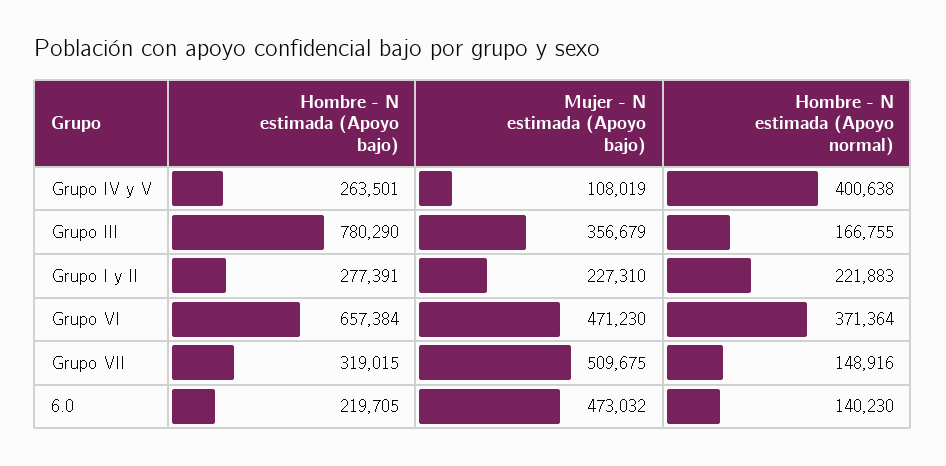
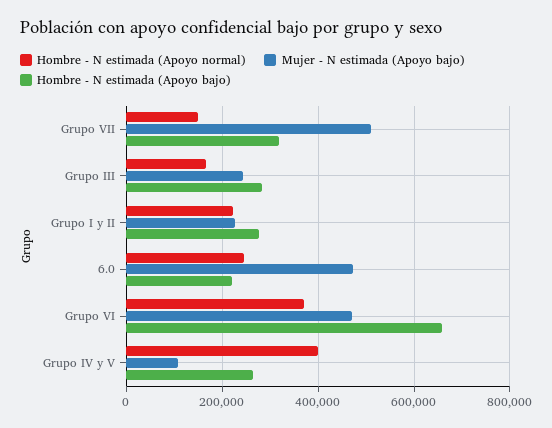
  {
    "Hombre - N estimada (Apoyo bajo)": {
      "Grupo IV y V": 263501,
-     "Grupo III": 780290,
+     "Grupo III": 280000,
      "Grupo I y II": 277391,
      "Grupo VI": 657384,
      "Grupo VII": 319015,
      "6.0": 219705
    },
    "Mujer - N estimada (Apoyo bajo)": {
      "Grupo IV y V": 108019,
-     "Grupo III": 356679,
+     "Grupo III": 240000,
      "Grupo I y II": 227310,
      "Grupo VI": 471230,
      "Grupo VII": 509675,
      "6.0": 473032
    },
    "Hombre - N estimada (Apoyo normal)": {
      "Grupo IV y V": 400638,
      "Grupo III": 166755,
      "Grupo I y II": 221883,
      "Grupo VI": 371364,
      "Grupo VII": 148916,
-     "6.0": 140230
+     "6.0": 240000
    }
  }

